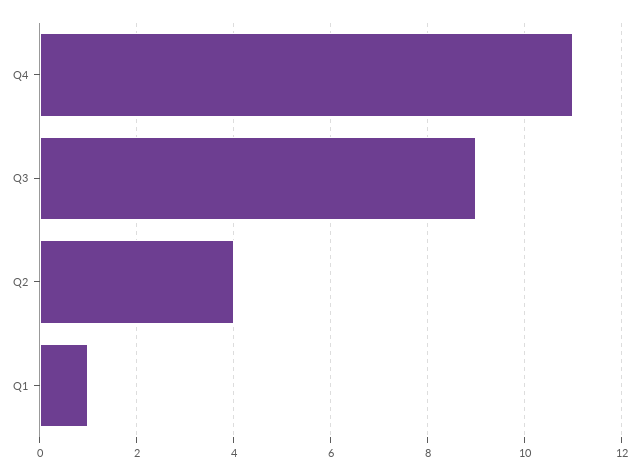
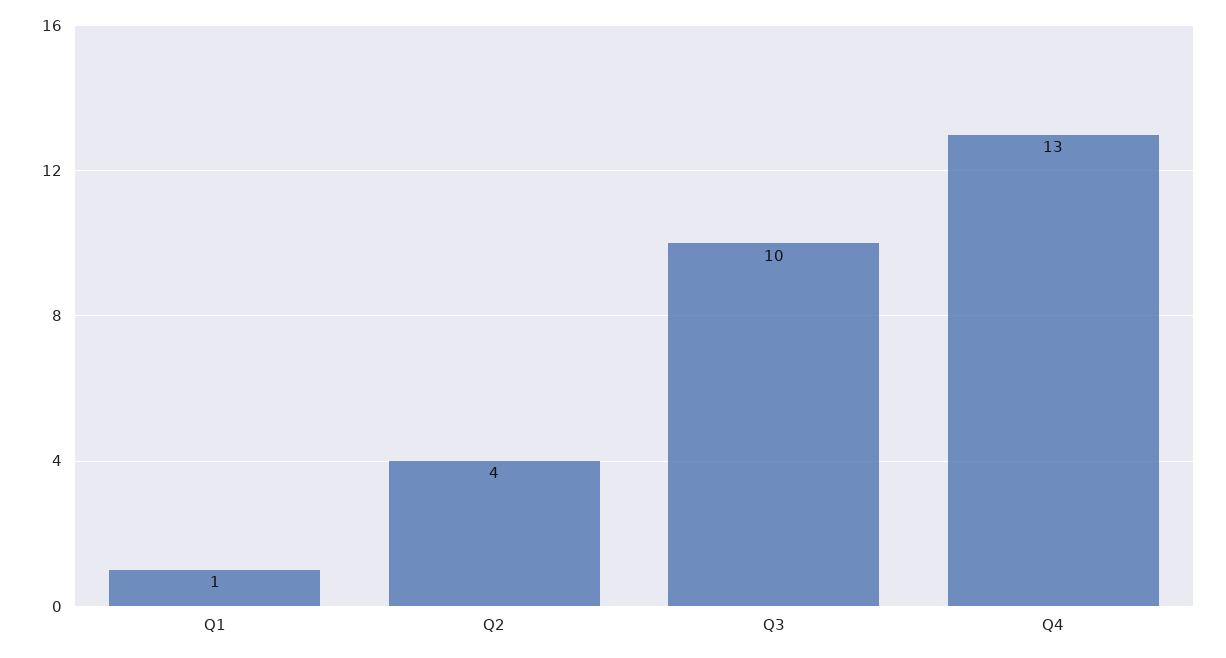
  {
-   "Q4": 11,
+   "Q4": 13,
-   "Q3": 9,
+   "Q3": 10,
    "Q2": 4,
    "Q1": 1
  }

